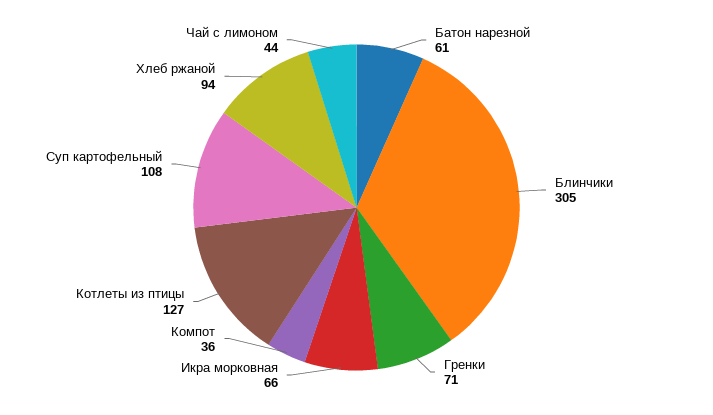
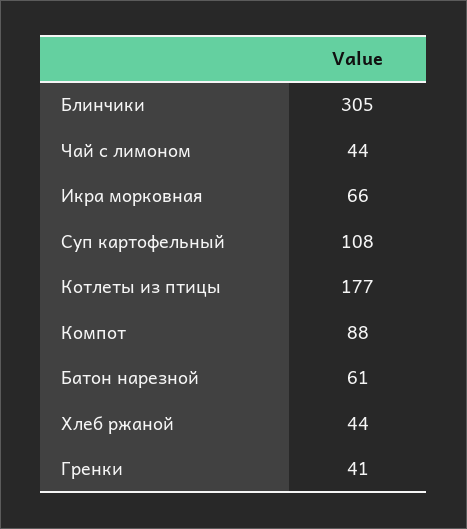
  {
    "Батон нарезной": 61,
    "Блинчики": 305,
-   "Гренки": 71,
+   "Гренки": 41,
    "Икра морковная": 66,
-   "Компот": 36,
+   "Компот": 88,
-   "Котлеты из птицы": 127,
+   "Котлеты из птицы": 177,
    "Суп картофельный": 108,
-   "Хлеб ржаной": 94,
+   "Хлеб ржаной": 44,
    "Чай с лимоном": 44
  }

